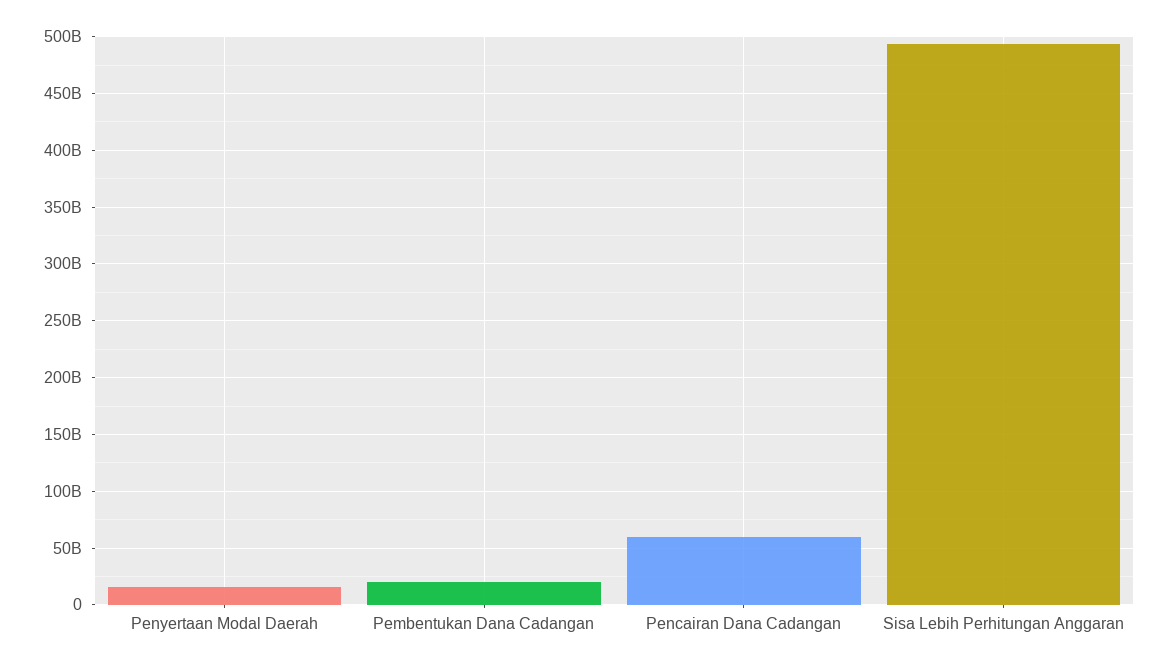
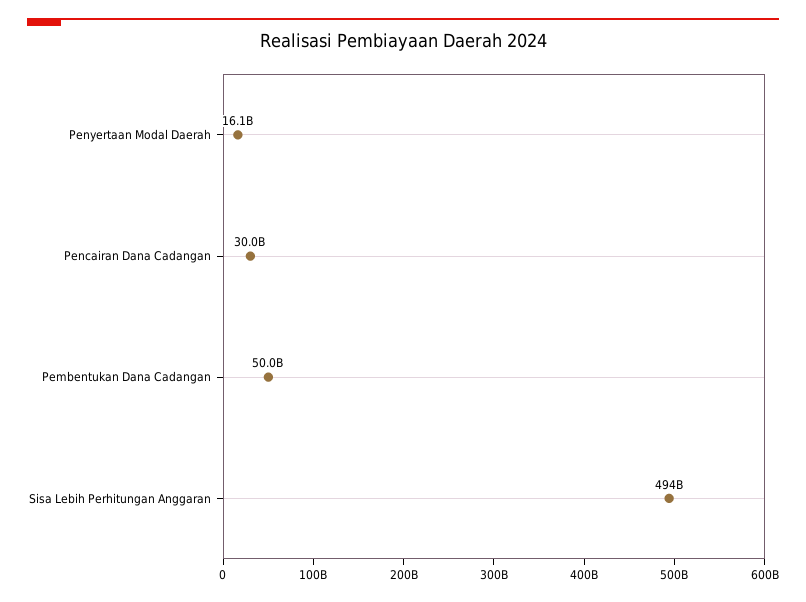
  {
    "Penyertaan Modal Daerah": 16100000000,
-   "Pembentukan Dana Cadangan": 20000000000,
+   "Pembentukan Dana Cadangan": 50000000000,
-   "Pencairan Dana Cadangan": 60000000000,
+   "Pencairan Dana Cadangan": 30000000000,
    "Sisa Lebih Perhitungan Anggaran": 494000000000
  }

